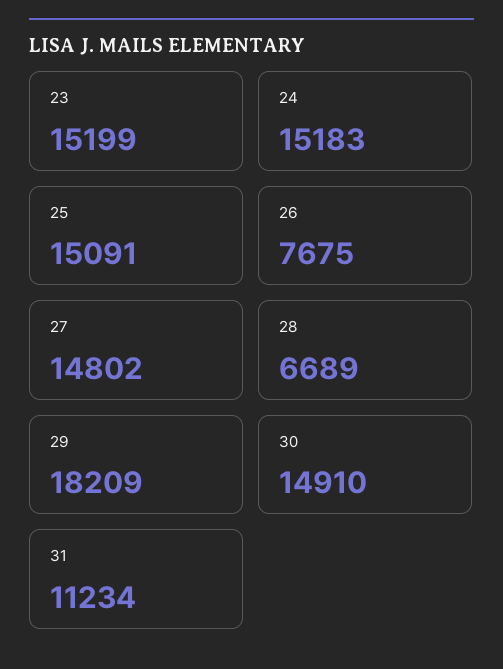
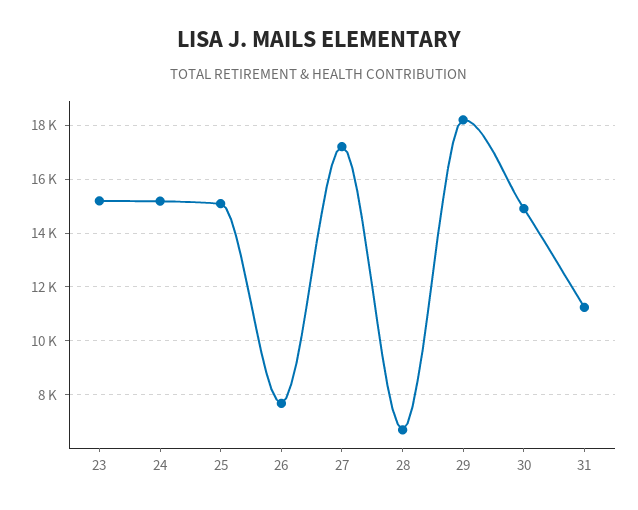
  {
    "23": 15199,
    "24": 15183,
    "25": 15091,
    "26": 7675,
-   "27": 14802,
+   "27": 17250,
    "28": 6689,
    "29": 18209,
    "30": 14910,
    "31": 11234
  }

